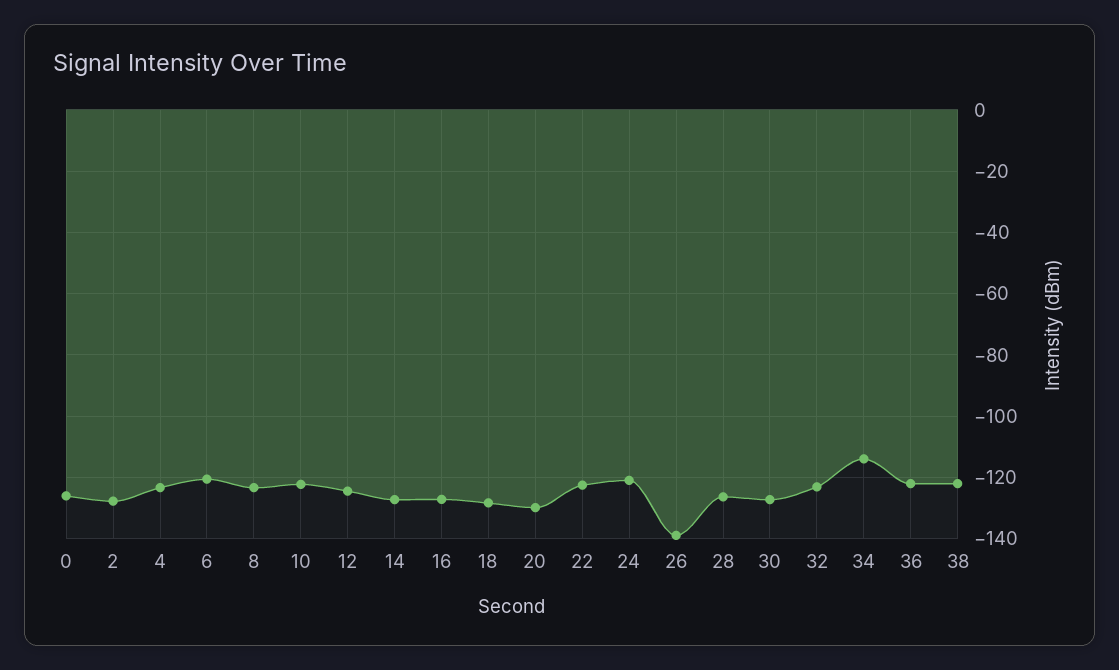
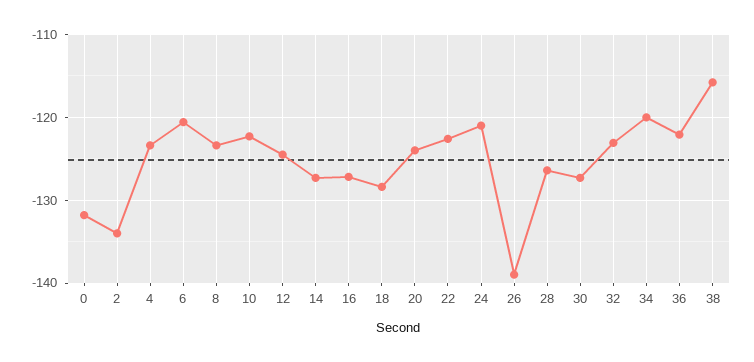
  {
-   "0": -126,
+   "0": -132,
-   "2": -128,
+   "2": -134,
    "4": -123,
    "6": -121,
    "8": -123,
    "10": -122,
    "12": -125,
    "14": -127,
    "16": -127,
    "18": -128,
-   "20": -130,
+   "20": -124,
    "22": -123,
    "24": -121,
    "26": -139,
    "28": -126,
    "30": -127,
    "32": -123,
-   "34": -114,
+   "34": -120,
    "36": -122,
-   "38": -122
+   "38": -116
  }

